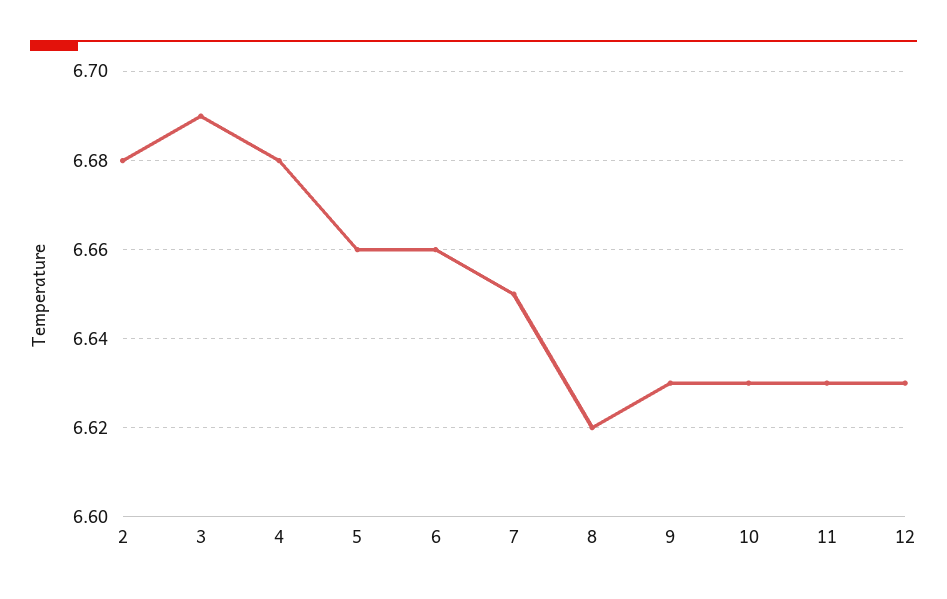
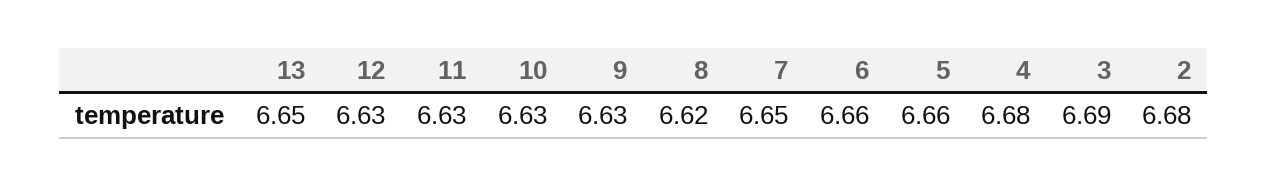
  {
    "2": 6.68,
    "3": 6.69,
    "4": 6.68,
    "5": 6.66,
    "6": 6.66,
    "7": 6.65,
    "8": 6.62,
    "9": 6.63,
    "10": 6.63,
    "11": 6.63,
-   "12": 6.63
+   "12": 6.63,
+   "13": 6.65
  }

